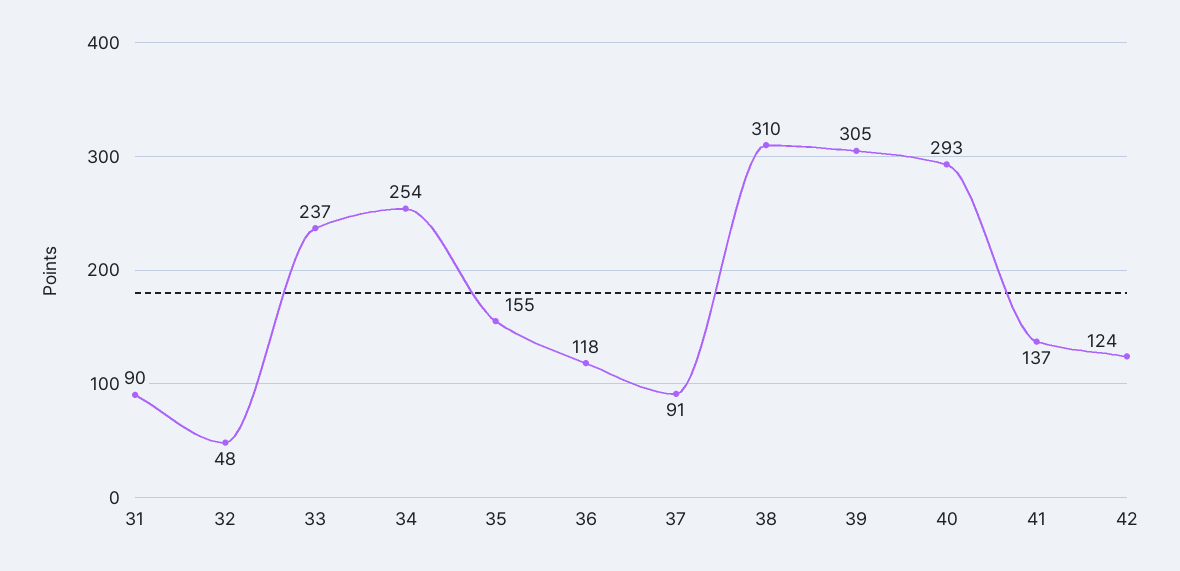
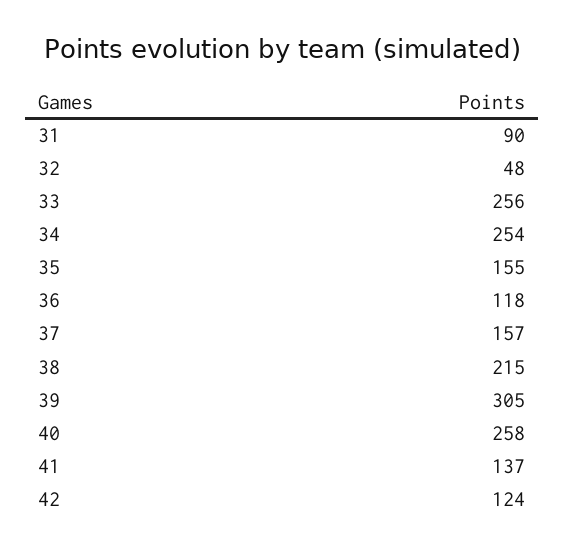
  {
    "31": 90,
    "32": 48,
-   "33": 237,
+   "33": 256,
    "34": 254,
    "35": 155,
    "36": 118,
-   "37": 91,
+   "37": 157,
-   "38": 310,
+   "38": 215,
    "39": 305,
-   "40": 293,
+   "40": 258,
    "41": 137,
    "42": 124
  }

